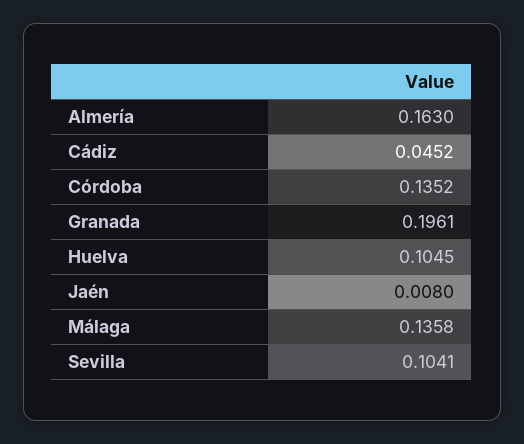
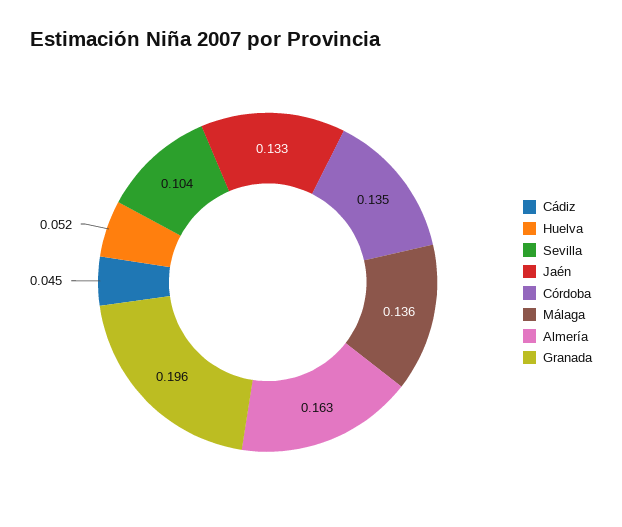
  {
    "Almería": 0.163,
    "Cádiz": 0.0452,
    "Córdoba": 0.1352,
    "Granada": 0.1961,
-   "Huelva": 0.1045,
+   "Huelva": 0.052,
-   "Jaén": 0.008,
+   "Jaén": 0.133,
    "Málaga": 0.1358,
    "Sevilla": 0.1041
  }

